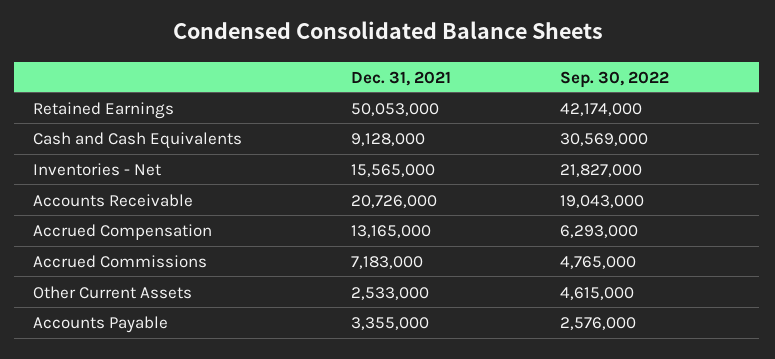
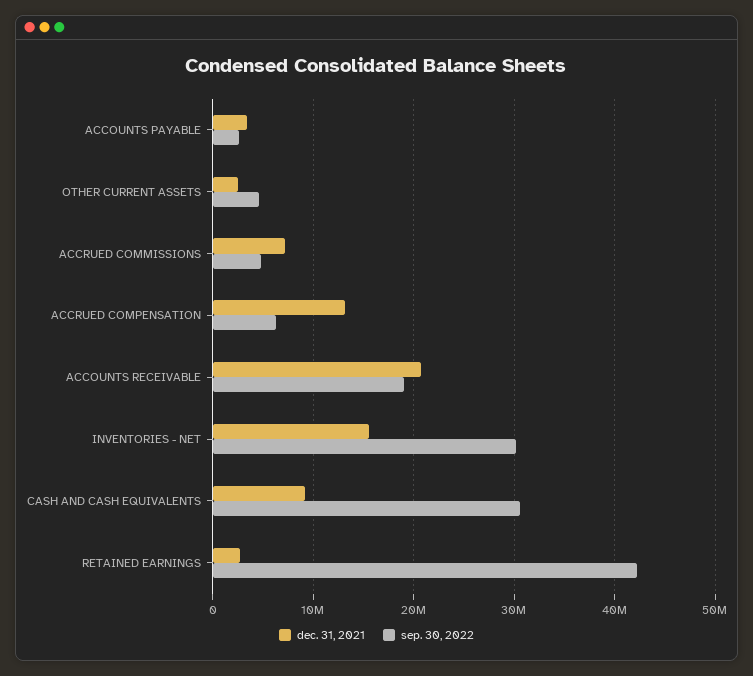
  {
    "Dec. 31, 2021": {
-     "Retained Earnings": 50053000,
+     "Retained Earnings": 3000000,
      "Cash and Cash Equivalents": 9128000,
      "Inventories - Net": 15565000,
      "Accounts Receivable": 20726000,
      "Accrued Compensation": 13165000,
      "Accrued Commissions": 7183000,
      "Other Current Assets": 2533000,
      "Accounts Payable": 3355000
    },
    "Sep. 30, 2022": {
      "Retained Earnings": 42174000,
      "Cash and Cash Equivalents": 30569000,
-     "Inventories - Net": 21827000,
+     "Inventories - Net": 30000000,
      "Accounts Receivable": 19043000,
      "Accrued Compensation": 6293000,
      "Accrued Commissions": 4765000,
      "Other Current Assets": 4615000,
      "Accounts Payable": 2576000
    }
  }

